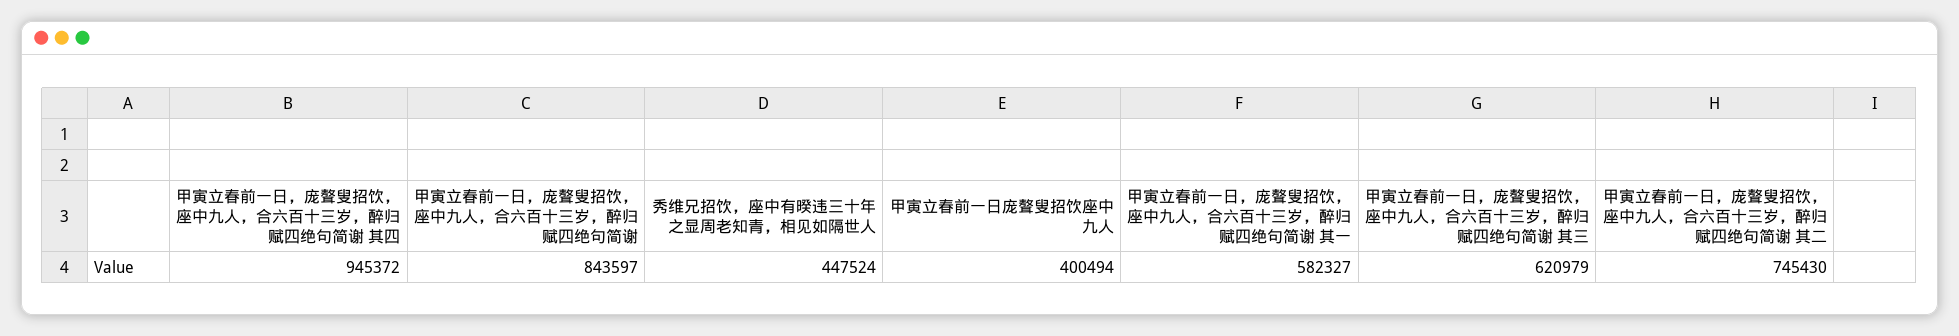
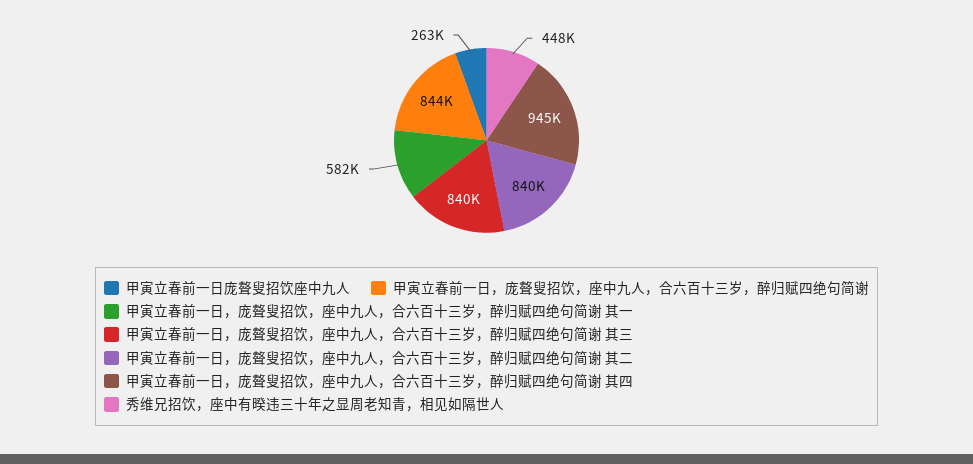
  {
    "甲寅立春前一日，庞聱叟招饮，座中九人，合六百十三岁，醉归赋四绝句简谢 其四": 945372,
    "甲寅立春前一日，庞聱叟招饮，座中九人，合六百十三岁，醉归赋四绝句简谢": 843597,
    "秀维兄招饮，座中有暌违三十年之显周老知青，相见如隔世人": 447524,
-   "甲寅立春前一日庞聱叟招饮座中九人": 400494,
+   "甲寅立春前一日庞聱叟招饮座中九人": 263000,
    "甲寅立春前一日，庞聱叟招饮，座中九人，合六百十三岁，醉归赋四绝句简谢 其一": 582327,
-   "甲寅立春前一日，庞聱叟招饮，座中九人，合六百十三岁，醉归赋四绝句简谢 其三": 620979,
+   "甲寅立春前一日，庞聱叟招饮，座中九人，合六百十三岁，醉归赋四绝句简谢 其三": 840000,
-   "甲寅立春前一日，庞聱叟招饮，座中九人，合六百十三岁，醉归赋四绝句简谢 其二": 745430
+   "甲寅立春前一日，庞聱叟招饮，座中九人，合六百十三岁，醉归赋四绝句简谢 其二": 840000
  }

